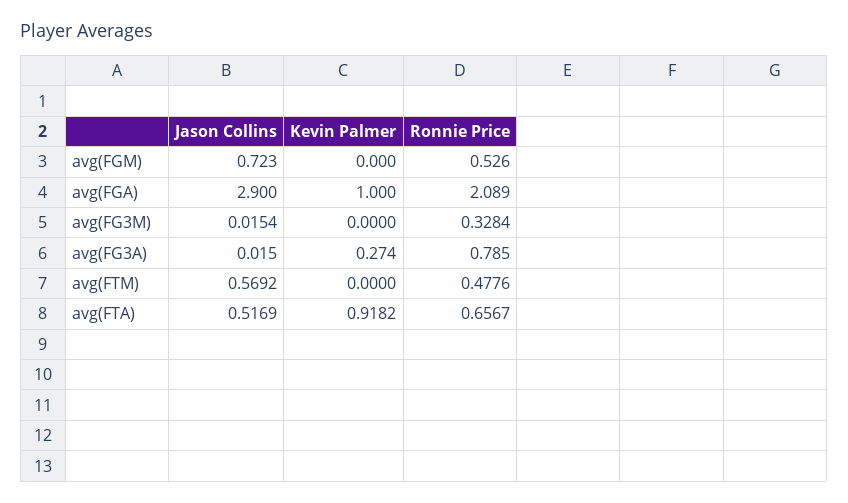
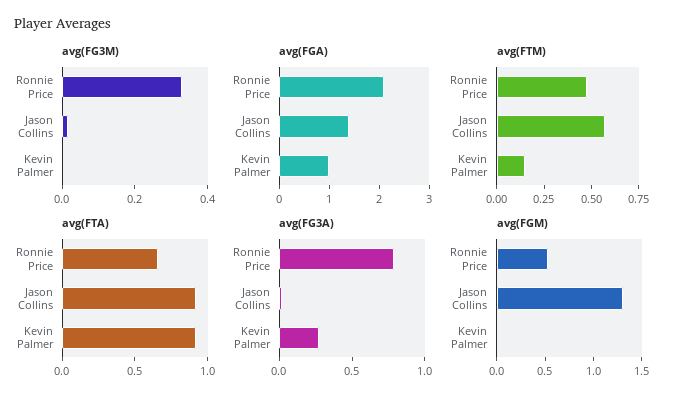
  {
    "avg(FGM)": {
-     "Jason Collins": 0.723,
+     "Jason Collins": 1.3,
      "Kevin Palmer": 0,
      "Ronnie Price": 0.526
    },
    "avg(FGA)": {
-     "Jason Collins": 2.9,
+     "Jason Collins": 1.4,
      "Kevin Palmer": 1,
      "Ronnie Price": 2.089
    },
    "avg(FG3M)": {
      "Jason Collins": 0.0154,
      "Kevin Palmer": 0,
      "Ronnie Price": 0.3284
    },
    "avg(FG3A)": {
      "Jason Collins": 0.015,
      "Kevin Palmer": 0.274,
      "Ronnie Price": 0.785
    },
    "avg(FTM)": {
      "Jason Collins": 0.5692,
-     "Kevin Palmer": 0,
+     "Kevin Palmer": 0.15,
      "Ronnie Price": 0.4776
    },
    "avg(FTA)": {
-     "Jason Collins": 0.5169,
+     "Jason Collins": 0.9,
      "Kevin Palmer": 0.9182,
      "Ronnie Price": 0.6567
    }
  }

